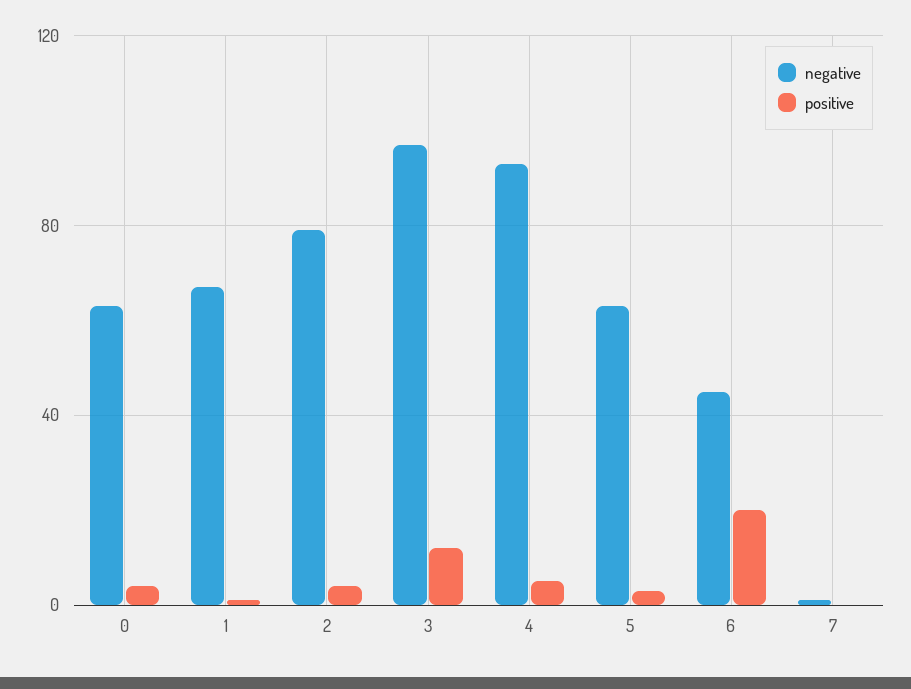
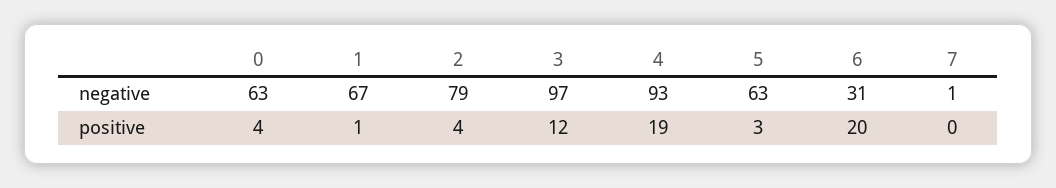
  {
    "negative": {
      "0": 63,
      "1": 67,
      "2": 79,
      "3": 97,
      "4": 93,
      "5": 63,
-     "6": 45,
+     "6": 31,
      "7": 1
    },
    "positive": {
      "0": 4,
      "1": 1,
      "2": 4,
      "3": 12,
-     "4": 5,
+     "4": 19,
      "5": 3,
      "6": 20,
      "7": 0
    }
  }

